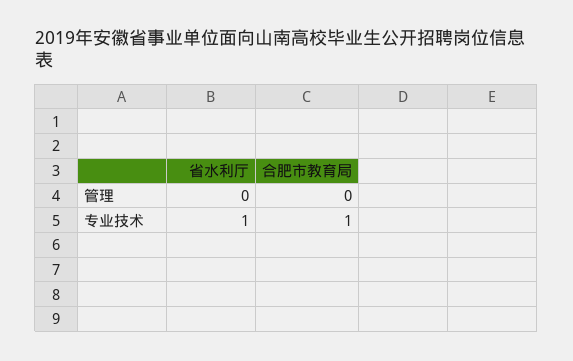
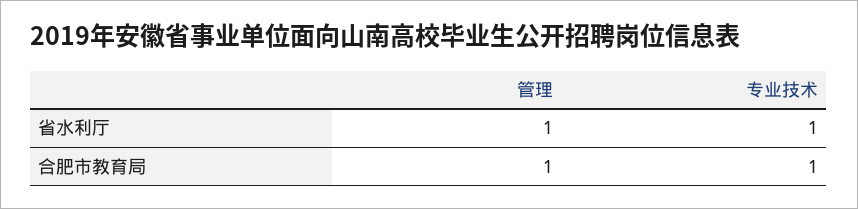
  {
    "省水利厅": {
-     "管理": 0,
+     "管理": 1,
      "专业技术": 1
    },
    "合肥市教育局": {
-     "管理": 0,
+     "管理": 1,
      "专业技术": 1
    }
  }

